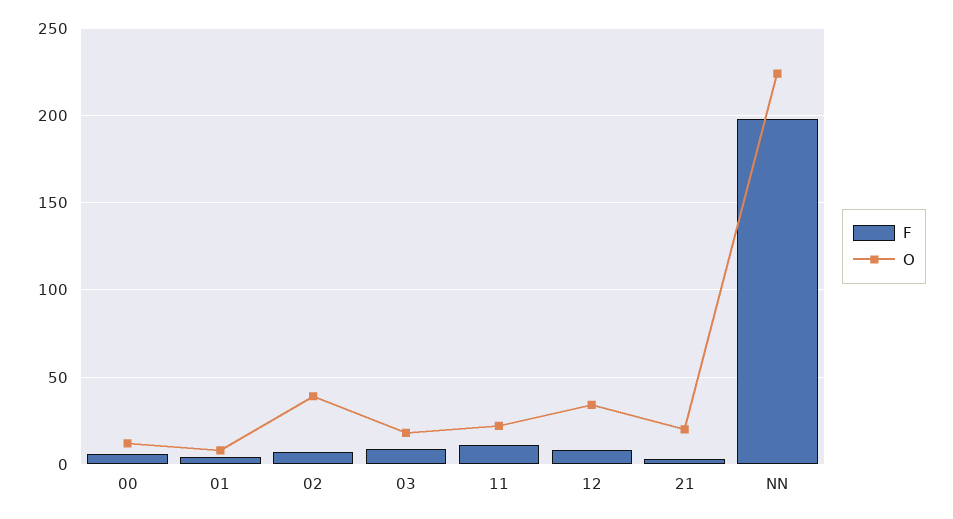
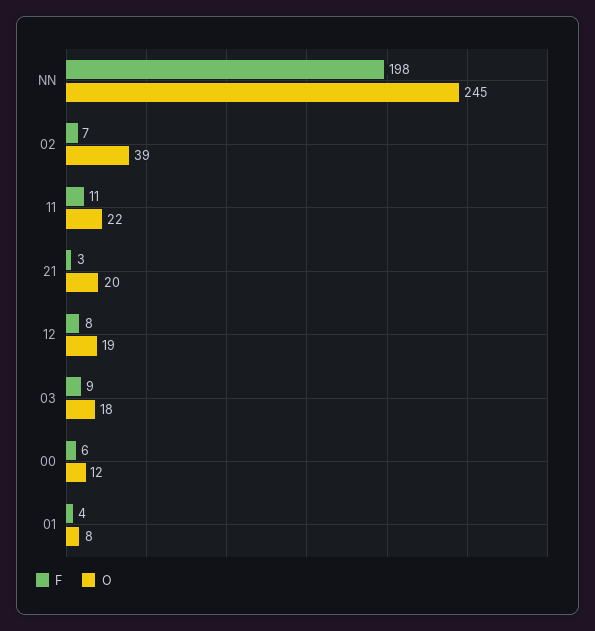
  {
    "F": {
      "00": 6,
      "01": 4,
      "02": 7,
      "03": 9,
      "11": 11,
      "12": 8,
      "21": 3,
      "NN": 198
    },
    "O": {
      "00": 12,
      "01": 8,
      "02": 39,
      "03": 18,
      "11": 22,
-     "12": 35,
+     "12": 19,
      "21": 20,
-     "NN": 225
+     "NN": 245
    }
  }

